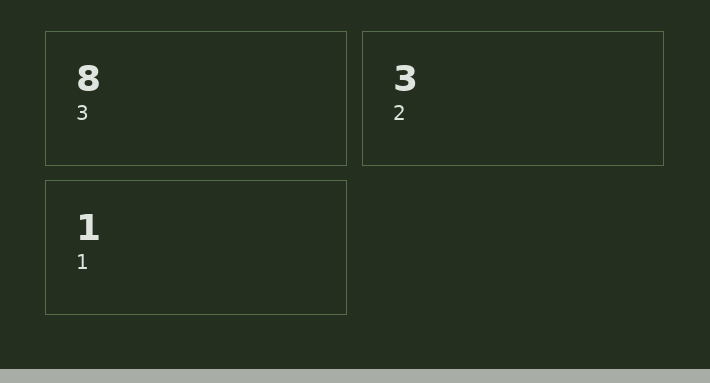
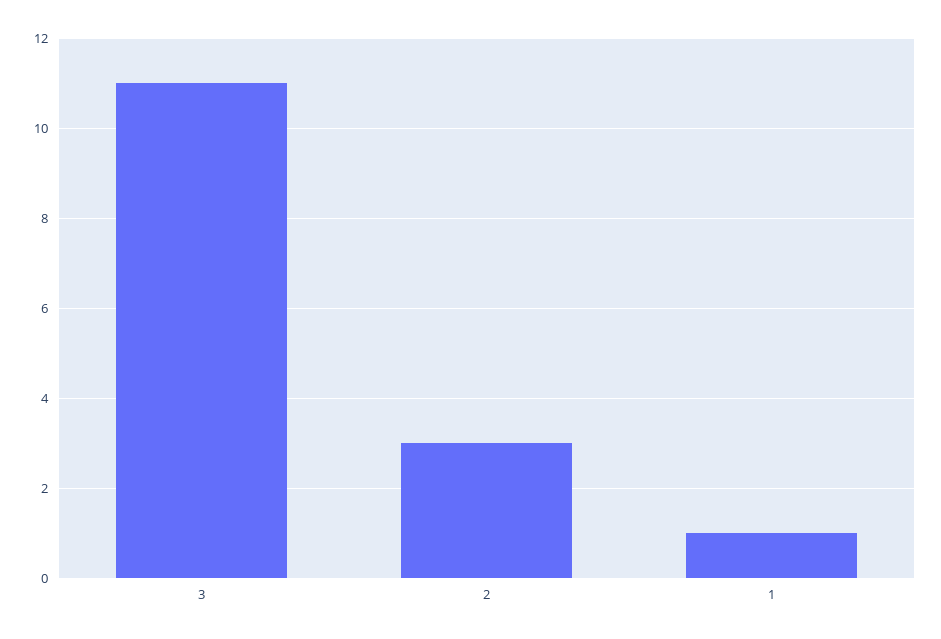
  {
-   "3": 8,
+   "3": 11,
    "2": 3,
    "1": 1
  }

